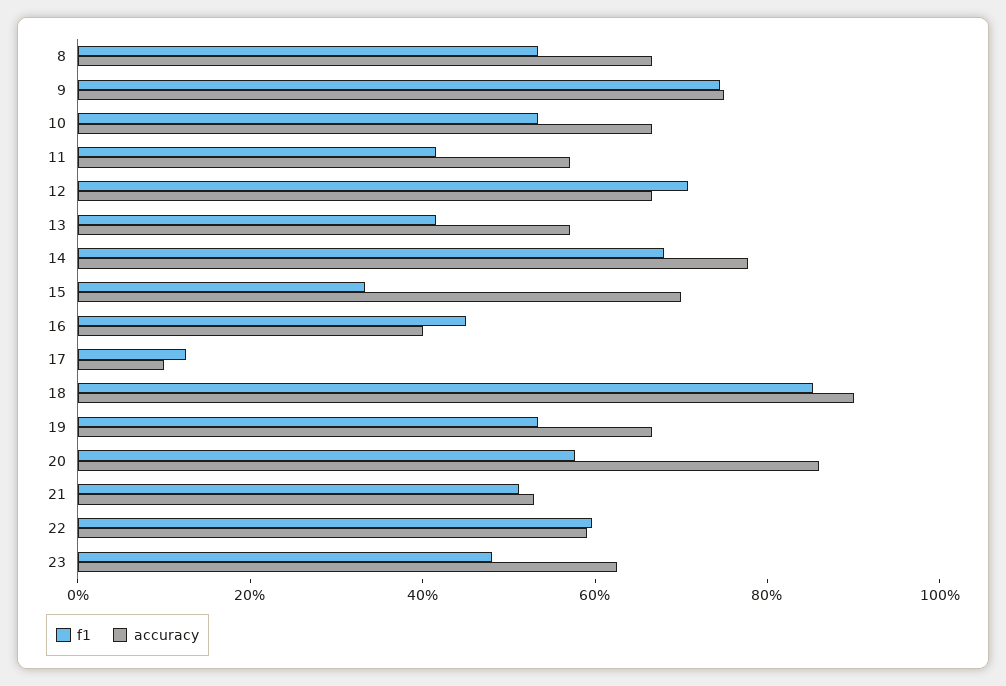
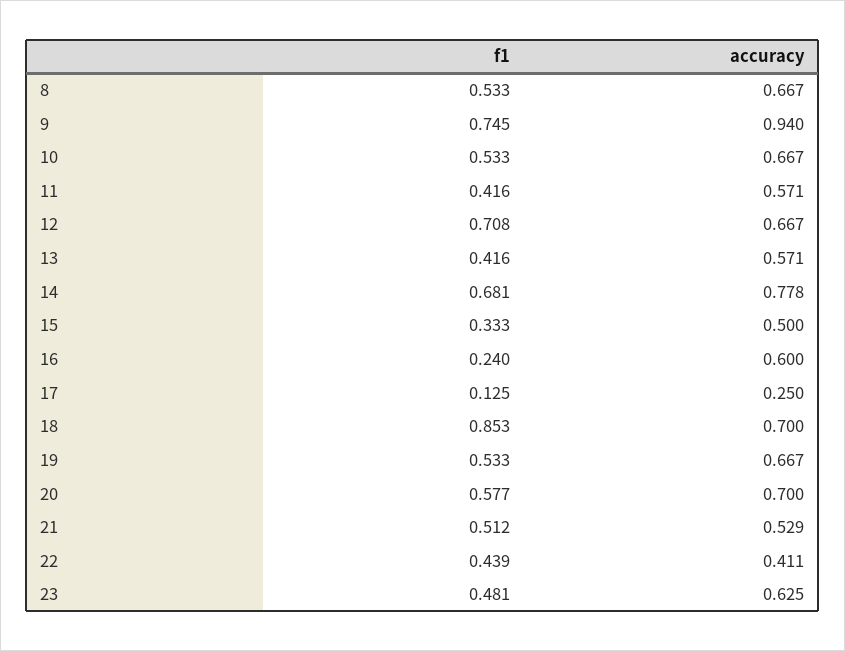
  {
    "f1": {
      "8": 0.533,
      "9": 0.745,
      "10": 0.533,
      "11": 0.416,
      "12": 0.708,
      "13": 0.416,
      "14": 0.681,
      "15": 0.333,
-     "16": 0.45,
+     "16": 0.24,
      "17": 0.125,
      "18": 0.853,
      "19": 0.533,
      "20": 0.577,
      "21": 0.512,
-     "22": 0.6,
+     "22": 0.439,
      "23": 0.481
    },
    "accuracy": {
      "8": 0.667,
-     "9": 0.75,
+     "9": 0.94,
      "10": 0.667,
      "11": 0.571,
      "12": 0.667,
      "13": 0.571,
      "14": 0.778,
-     "15": 0.7,
+     "15": 0.5,
-     "16": 0.4,
+     "16": 0.6,
-     "17": 0.1,
+     "17": 0.25,
-     "18": 0.9,
+     "18": 0.7,
      "19": 0.667,
-     "20": 0.85,
+     "20": 0.7,
      "21": 0.529,
-     "22": 0.6,
+     "22": 0.411,
      "23": 0.625
    }
  }

